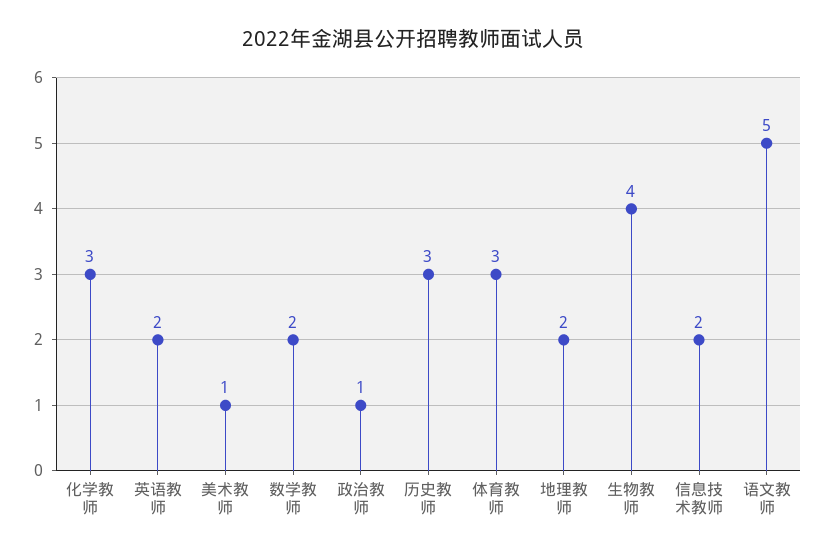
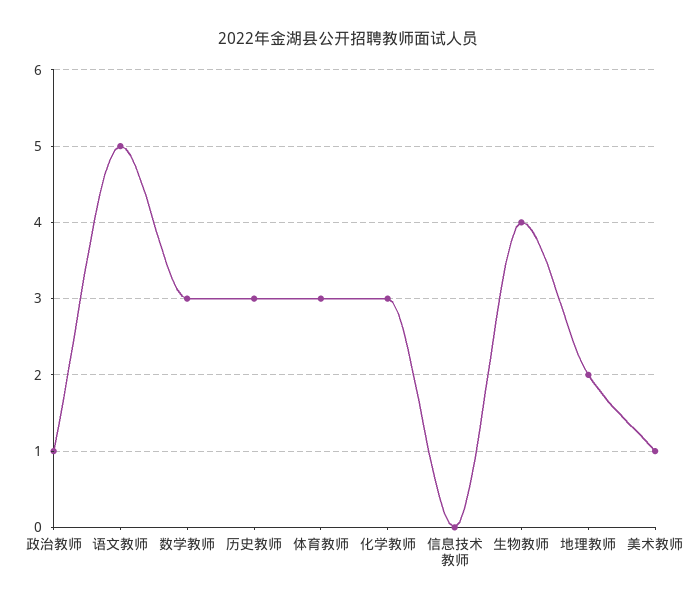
  {
    "化学教师": 3,
-   "英语教师": 2,
    "美术教师": 1,
-   "数学教师": 2,
+   "数学教师": 3,
    "政治教师": 1,
    "历史教师": 3,
    "体育教师": 3,
    "地理教师": 2,
    "生物教师": 4,
-   "信息技术教师": 2,
+   "信息技术教师": 0,
    "语文教师": 5
  }

